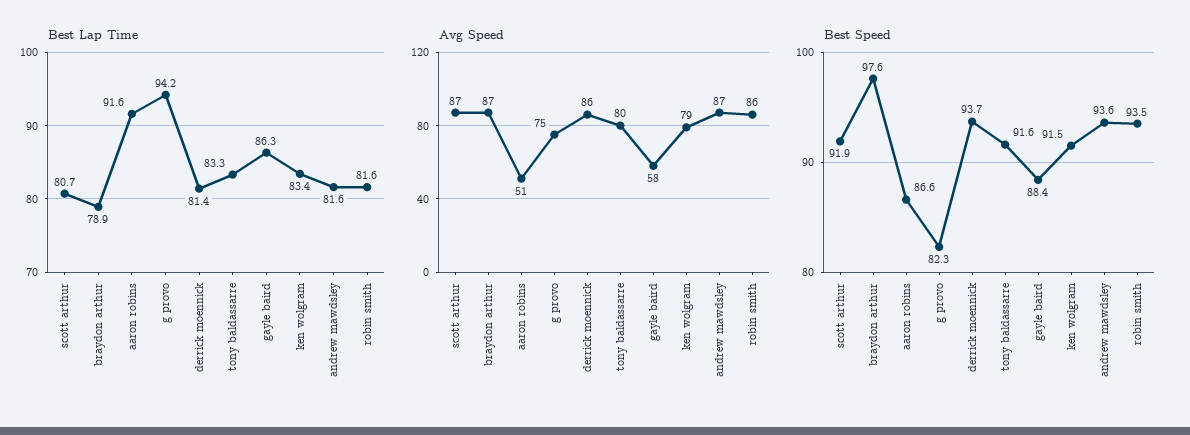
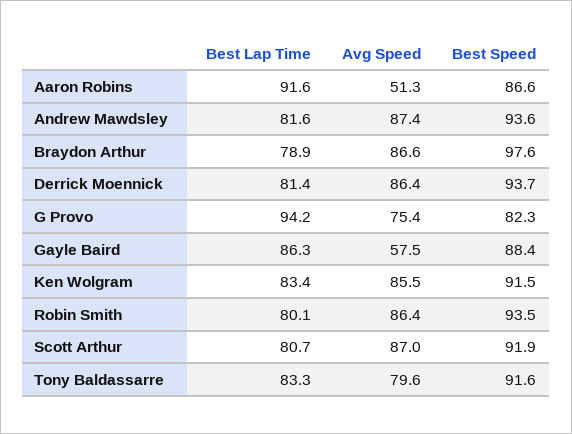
  {
    "Best Lap Time": {
      "scott arthur": 80.7,
      "braydon arthur": 78.9,
      "aaron robins": 91.6,
      "g provo": 94.2,
      "derrick moennick": 81.4,
      "tony baldassarre": 83.3,
      "gayle baird": 86.3,
      "ken wolgram": 83.4,
      "andrew mawdsley": 81.6,
-     "robin smith": 81.6
+     "robin smith": 80.1
    },
    "Avg Speed": {
      "scott arthur": 87,
      "braydon arthur": 86.6,
      "aaron robins": 51.3,
      "g provo": 75.4,
      "derrick moennick": 86.4,
      "tony baldassarre": 79.6,
      "gayle baird": 57.5,
-     "ken wolgram": 79,
+     "ken wolgram": 85.5,
      "andrew mawdsley": 87.4,
      "robin smith": 86.4
    },
    "Best Speed": {
      "scott arthur": 91.9,
      "braydon arthur": 97.6,
      "aaron robins": 86.6,
      "g provo": 82.3,
      "derrick moennick": 93.7,
      "tony baldassarre": 91.6,
      "gayle baird": 88.4,
      "ken wolgram": 91.5,
      "andrew mawdsley": 93.6,
      "robin smith": 93.5
    }
  }

